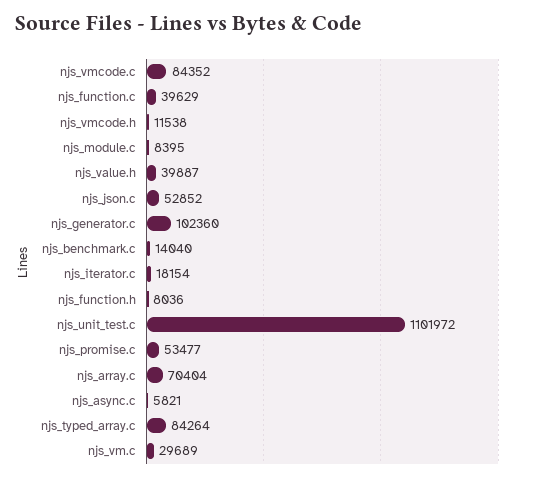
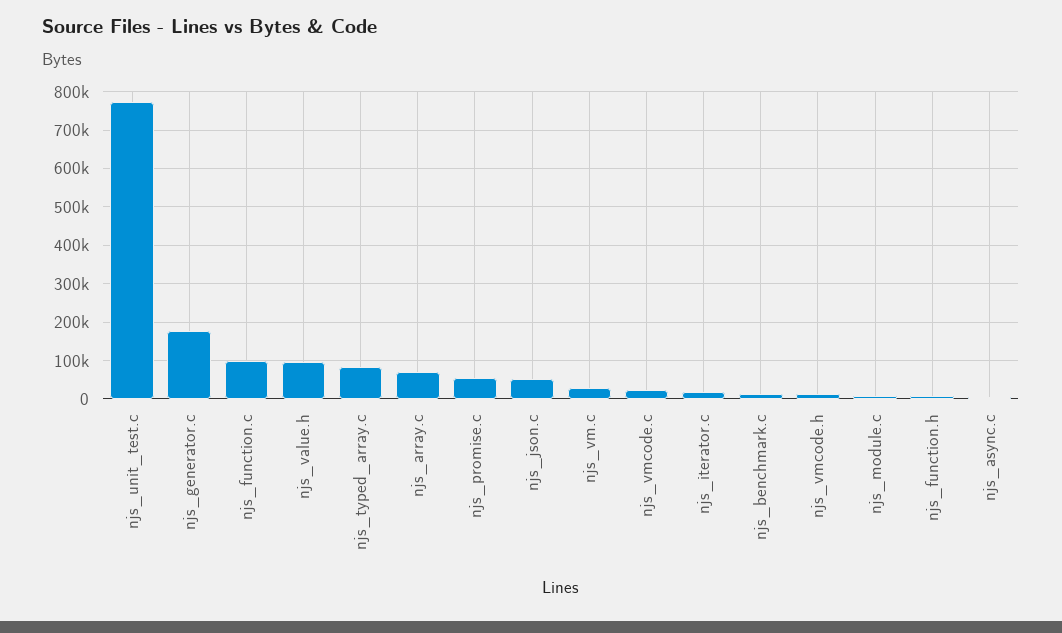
  {
-   "njs_vmcode.c": 84352,
+   "njs_vmcode.c": 20000,
-   "njs_function.c": 39629,
+   "njs_function.c": 100000,
    "njs_vmcode.h": 11538,
    "njs_module.c": 8395,
-   "njs_value.h": 39887,
+   "njs_value.h": 100000,
    "njs_json.c": 52852,
-   "njs_generator.c": 102360,
+   "njs_generator.c": 180000,
    "njs_benchmark.c": 14040,
    "njs_iterator.c": 18154,
    "njs_function.h": 8036,
-   "njs_unit_test.c": 1101972,
+   "njs_unit_test.c": 780000,
    "njs_promise.c": 53477,
    "njs_array.c": 70404,
    "njs_async.c": 5821,
    "njs_typed_array.c": 84264,
    "njs_vm.c": 29689
  }

